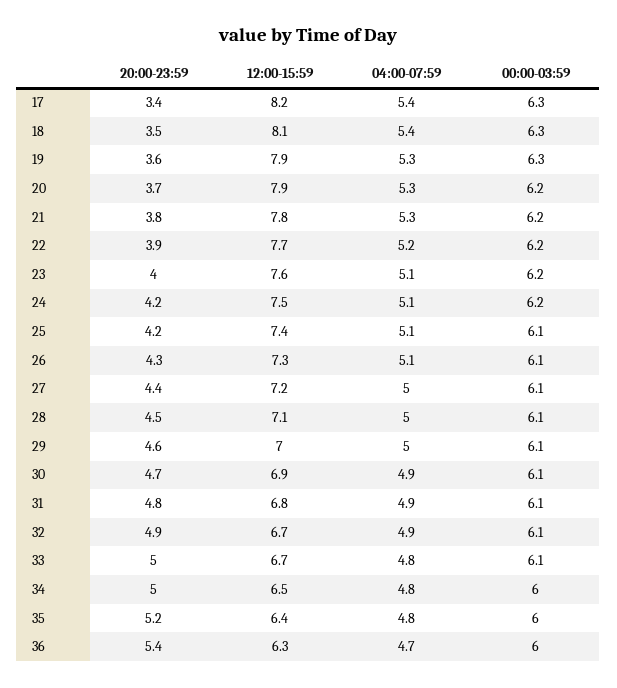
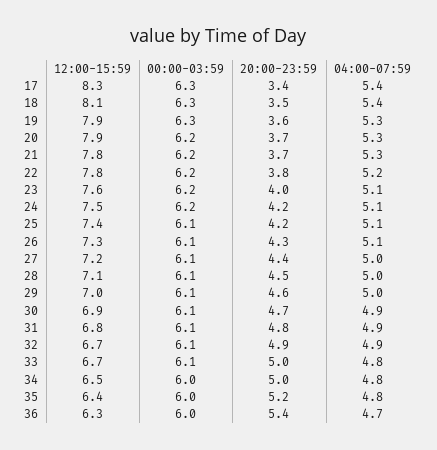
  {
    "20:00-23:59": {
      "17": 3.4,
      "18": 3.5,
      "19": 3.6,
      "20": 3.7,
-     "21": 3.8,
+     "21": 3.7,
-     "22": 3.9,
+     "22": 3.8,
      "23": 4,
      "24": 4.2,
      "25": 4.2,
      "26": 4.3,
      "27": 4.4,
      "28": 4.5,
      "29": 4.6,
      "30": 4.7,
      "31": 4.8,
      "32": 4.9,
      "33": 5,
      "34": 5,
      "35": 5.2,
      "36": 5.4
    },
    "12:00-15:59": {
-     "17": 8.2,
+     "17": 8.3,
      "18": 8.1,
      "19": 7.9,
      "20": 7.9,
      "21": 7.8,
-     "22": 7.7,
+     "22": 7.8,
      "23": 7.6,
      "24": 7.5,
      "25": 7.4,
      "26": 7.3,
      "27": 7.2,
      "28": 7.1,
      "29": 7,
      "30": 6.9,
      "31": 6.8,
      "32": 6.7,
      "33": 6.7,
      "34": 6.5,
      "35": 6.4,
      "36": 6.3
    },
    "04:00-07:59": {
      "17": 5.4,
      "18": 5.4,
      "19": 5.3,
      "20": 5.3,
      "21": 5.3,
      "22": 5.2,
      "23": 5.1,
      "24": 5.1,
      "25": 5.1,
      "26": 5.1,
      "27": 5,
      "28": 5,
      "29": 5,
      "30": 4.9,
      "31": 4.9,
      "32": 4.9,
      "33": 4.8,
      "34": 4.8,
      "35": 4.8,
      "36": 4.7
    },
    "00:00-03:59": {
      "17": 6.3,
      "18": 6.3,
      "19": 6.3,
      "20": 6.2,
      "21": 6.2,
      "22": 6.2,
      "23": 6.2,
      "24": 6.2,
      "25": 6.1,
      "26": 6.1,
      "27": 6.1,
      "28": 6.1,
      "29": 6.1,
      "30": 6.1,
      "31": 6.1,
      "32": 6.1,
      "33": 6.1,
      "34": 6,
      "35": 6,
      "36": 6
    }
  }

